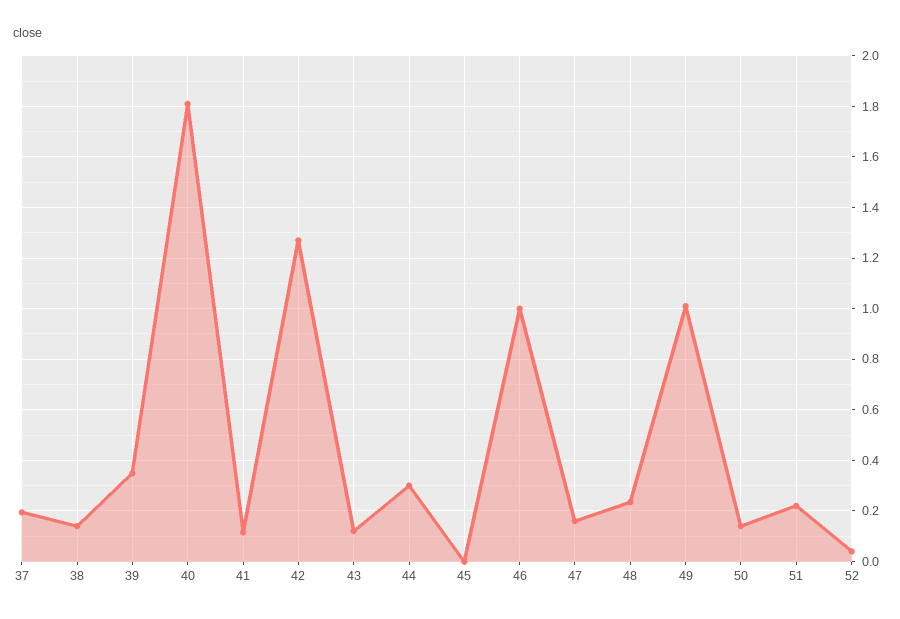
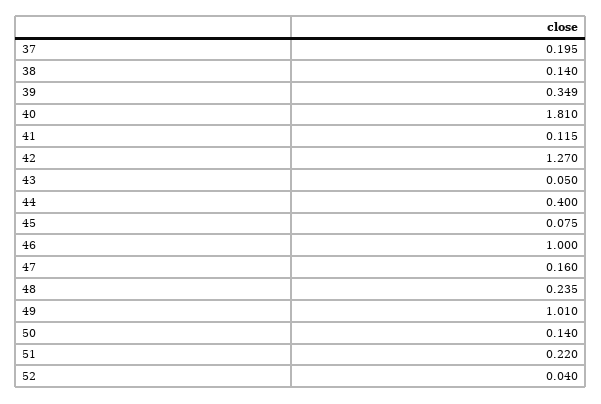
  {
    "37": 0.195,
    "38": 0.14,
    "39": 0.349,
    "40": 1.81,
    "41": 0.115,
    "42": 1.27,
-   "43": 0.125,
+   "43": 0.05,
-   "44": 0.3,
+   "44": 0.4,
-   "45": 0,
+   "45": 0.075,
    "46": 1,
    "47": 0.16,
    "48": 0.235,
    "49": 1.01,
    "50": 0.14,
    "51": 0.22,
    "52": 0.04
  }

